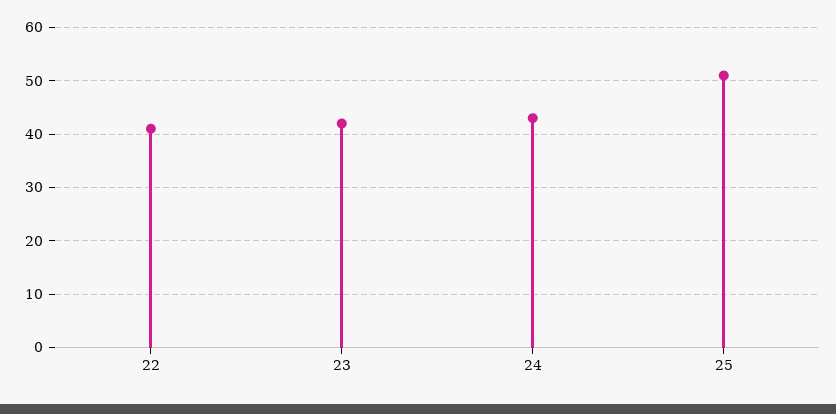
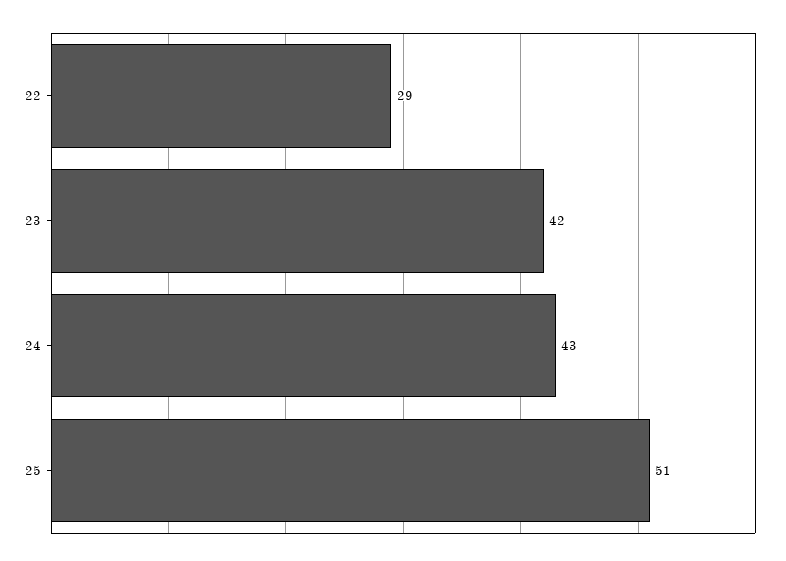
  {
-   "22": 40,
+   "22": 29,
    "23": 42,
    "24": 43,
    "25": 51
  }

